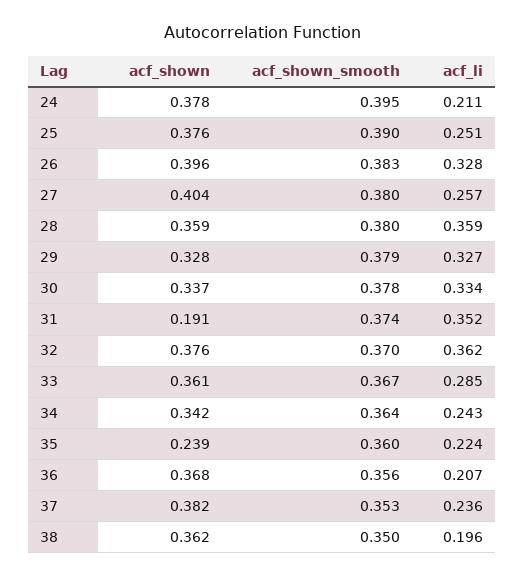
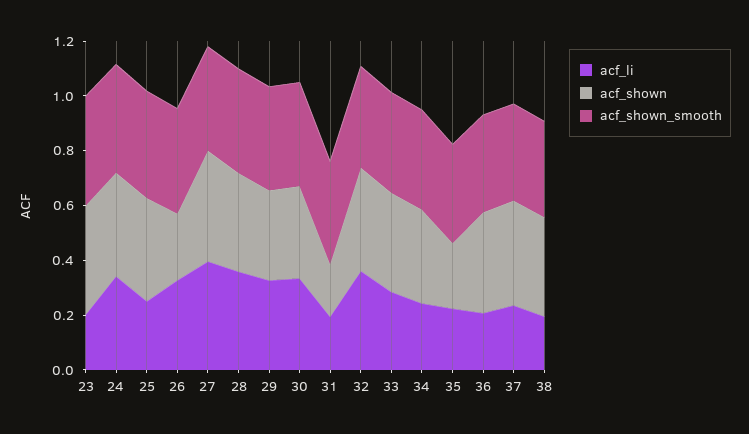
  {
    "acf_shown": {
      "24": 0.378,
      "25": 0.376,
-     "26": 0.396,
+     "26": 0.25,
      "27": 0.404,
      "28": 0.359,
      "29": 0.328,
      "30": 0.337,
      "31": 0.191,
      "32": 0.376,
      "33": 0.361,
      "34": 0.342,
      "35": 0.239,
      "36": 0.368,
      "37": 0.382,
-     "38": 0.362
+     "38": 0.362,
+     "23": 0.4
    },
    "acf_shown_smooth": {
      "24": 0.395,
      "25": 0.39,
      "26": 0.383,
      "27": 0.38,
      "28": 0.38,
      "29": 0.379,
      "30": 0.378,
      "31": 0.374,
      "32": 0.37,
      "33": 0.367,
      "34": 0.364,
      "35": 0.36,
      "36": 0.356,
      "37": 0.353,
-     "38": 0.35
+     "38": 0.35,
+     "23": 0.4
    },
    "acf_li": {
-     "24": 0.211,
+     "24": 0.35,
      "25": 0.251,
      "26": 0.328,
-     "27": 0.257,
+     "27": 0.4,
      "28": 0.359,
      "29": 0.327,
      "30": 0.334,
-     "31": 0.352,
+     "31": 0.2,
      "32": 0.362,
      "33": 0.285,
      "34": 0.243,
      "35": 0.224,
      "36": 0.207,
      "37": 0.236,
-     "38": 0.196
+     "38": 0.196,
+     "23": 0.2
    }
  }

